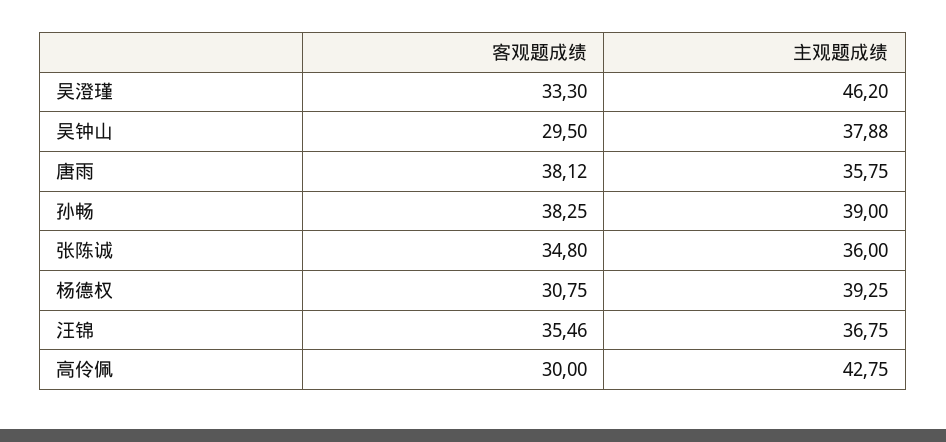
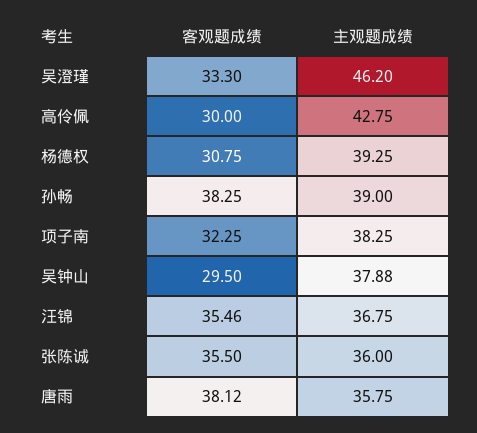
  {
    "客观题成绩": {
      "吴澄瑾": 33.3,
      "吴钟山": 29.5,
      "唐雨": 38.12,
      "孙畅": 38.25,
-     "张陈诚": 34.8,
+     "张陈诚": 35.5,
      "杨德权": 30.75,
      "汪锦": 35.46,
-     "高伶佩": 30
+     "高伶佩": 30,
+     "项子南": 32.25
    },
    "主观题成绩": {
      "吴澄瑾": 46.2,
      "吴钟山": 37.88,
      "唐雨": 35.75,
      "孙畅": 39,
      "张陈诚": 36,
      "杨德权": 39.25,
      "汪锦": 36.75,
-     "高伶佩": 42.75
+     "高伶佩": 42.75,
+     "项子南": 38.25
    }
  }

